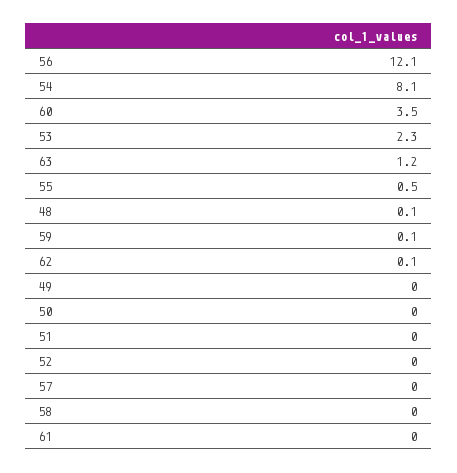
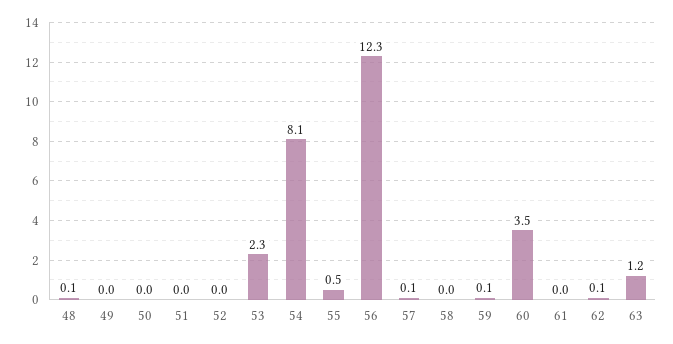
  {
-   "56": 12.1,
+   "56": 12.3,
    "54": 8.1,
    "60": 3.5,
    "53": 2.3,
    "63": 1.2,
    "55": 0.5,
    "48": 0.1,
    "59": 0.1,
    "62": 0.1,
    "49": 0,
    "50": 0,
    "51": 0,
    "52": 0,
-   "57": 0,
+   "57": 0.1,
    "58": 0,
    "61": 0
  }

